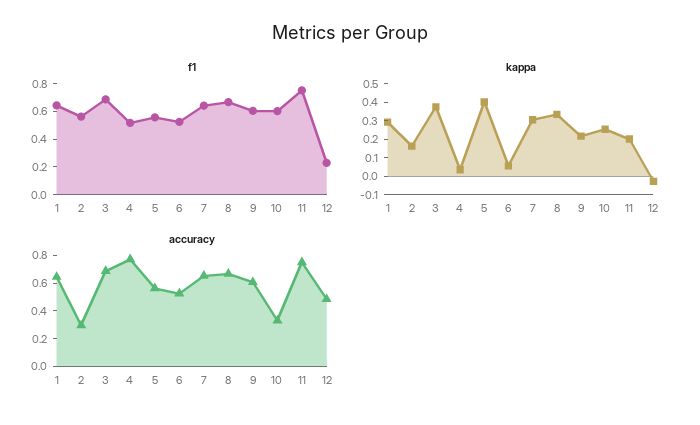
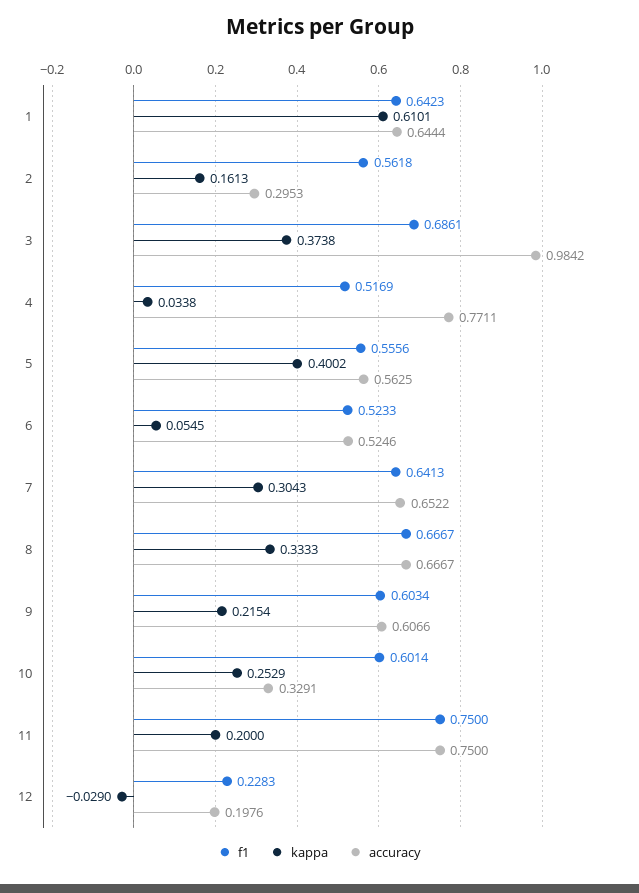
  {
    "f1": {
      "1": 0.6423,
      "2": 0.5618,
      "3": 0.6861,
      "4": 0.5169,
      "5": 0.5556,
      "6": 0.5233,
      "7": 0.6413,
      "8": 0.6667,
      "9": 0.6034,
      "10": 0.6014,
      "11": 0.75,
      "12": 0.2283
    },
    "kappa": {
-     "1": 0.3,
+     "1": 0.6101,
      "2": 0.1613,
      "3": 0.3738,
      "4": 0.0338,
      "5": 0.4002,
      "6": 0.0545,
      "7": 0.3043,
      "8": 0.3333,
      "9": 0.2154,
      "10": 0.2529,
      "11": 0.2,
      "12": -0.029
    },
    "accuracy": {
      "1": 0.6444,
      "2": 0.2953,
-     "3": 0.7,
+     "3": 0.9842,
      "4": 0.7711,
      "5": 0.5625,
      "6": 0.5246,
      "7": 0.6522,
      "8": 0.6667,
      "9": 0.6066,
      "10": 0.3291,
      "11": 0.75,
-     "12": 0.5
+     "12": 0.1976
    }
  }

